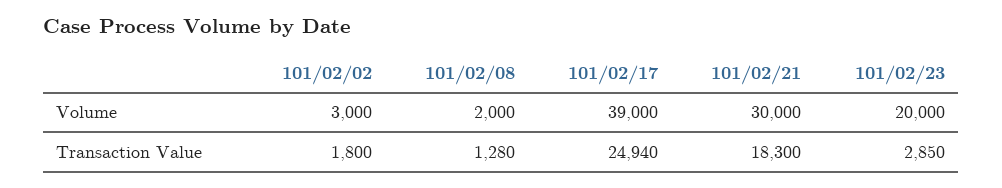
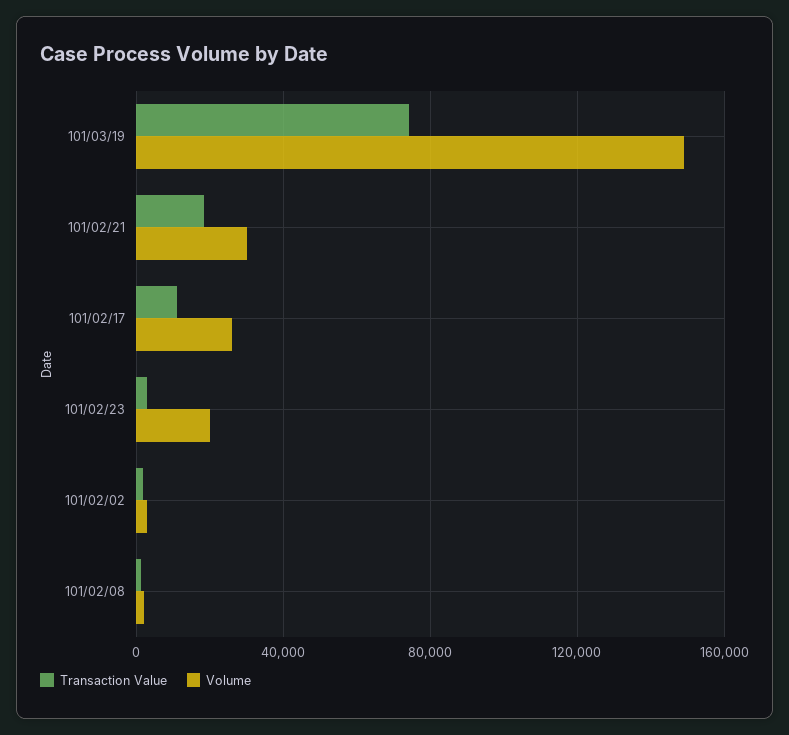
  {
    "Volume": {
      "101/02/02": 3000,
      "101/02/08": 2000,
-     "101/02/17": 39000,
+     "101/02/17": 25000,
      "101/02/21": 30000,
-     "101/02/23": 20000
+     "101/02/23": 20000,
+     "101/03/19": 150000
    },
    "Transaction Value": {
      "101/02/02": 1800,
      "101/02/08": 1280,
-     "101/02/17": 24940,
+     "101/02/17": 10000,
      "101/02/21": 18300,
-     "101/02/23": 2850
+     "101/02/23": 2850,
+     "101/03/19": 75000
    }
  }

